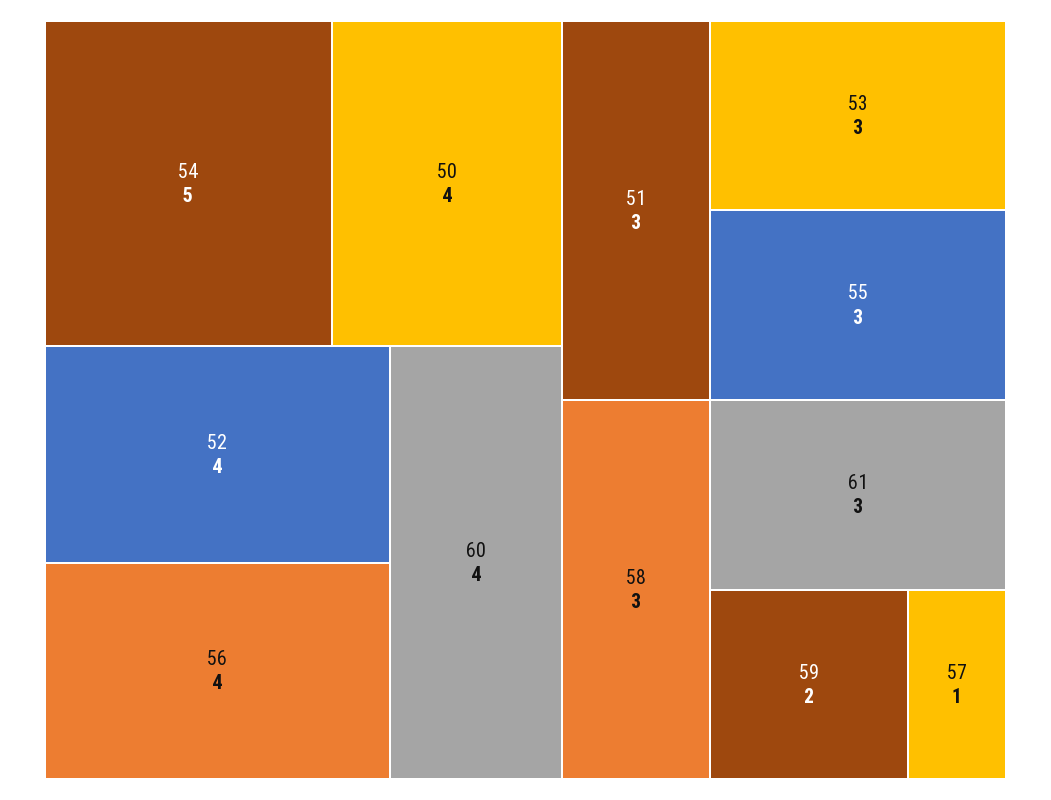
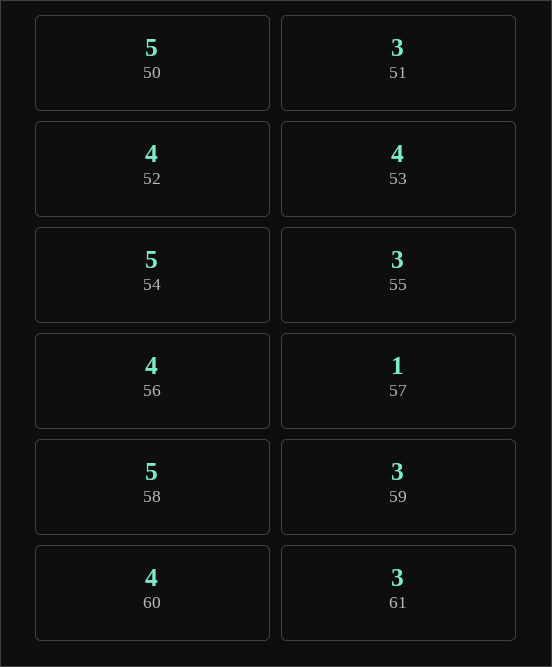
  {
    "54": 5,
-   "50": 4,
+   "50": 5,
    "52": 4,
    "56": 4,
    "60": 4,
    "51": 3,
-   "53": 3,
+   "53": 4,
    "55": 3,
-   "58": 3,
+   "58": 5,
    "61": 3,
-   "59": 2,
+   "59": 3,
    "57": 1
  }

